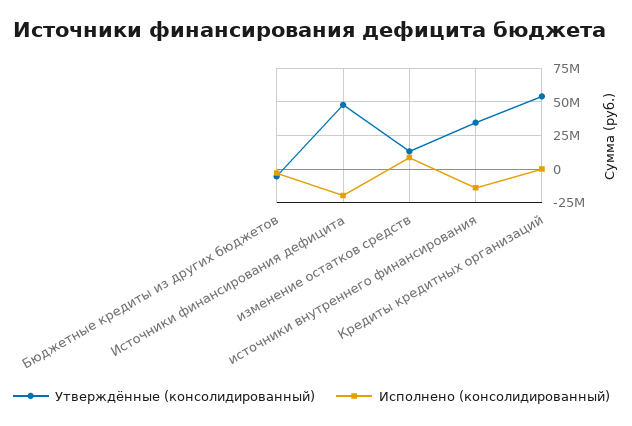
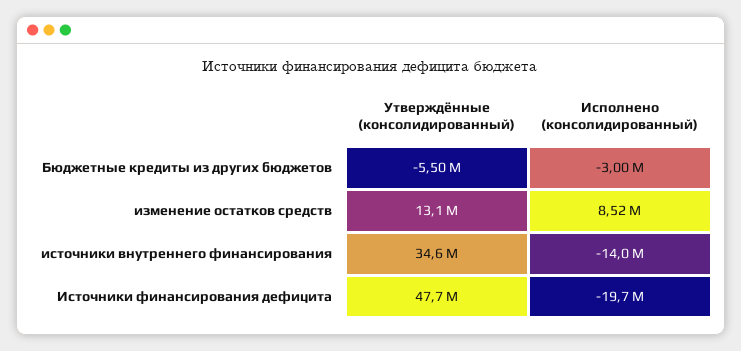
  {
    "Утверждённые (консолидированный)": {
      "Бюджетные кредиты из других бюджетов": -5500000,
      "Источники финансирования дефицита": 47700000,
      "изменение остатков средств": 13100000,
-     "источники внутреннего финансирования": 34600000,
+     "источники внутреннего финансирования": 34600000
-     "Кредиты кредитных организаций": 55000000
    },
    "Исполнено (консолидированный)": {
      "Бюджетные кредиты из других бюджетов": -3000000,
      "Источники финансирования дефицита": -19700000,
      "изменение остатков средств": 8520000,
-     "источники внутреннего финансирования": -14000000,
+     "источники внутреннего финансирования": -14000000
-     "Кредиты кредитных организаций": 0
    }
  }

